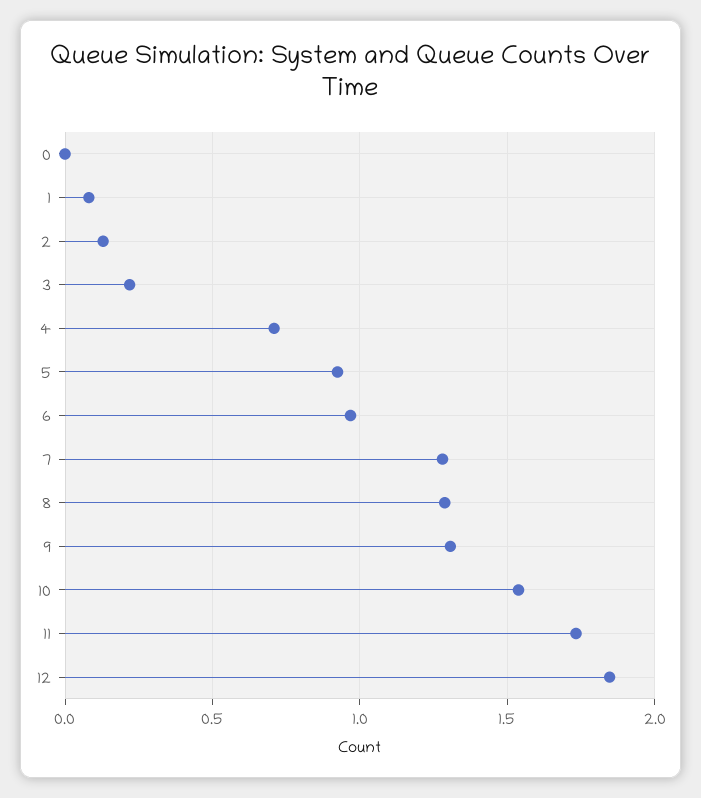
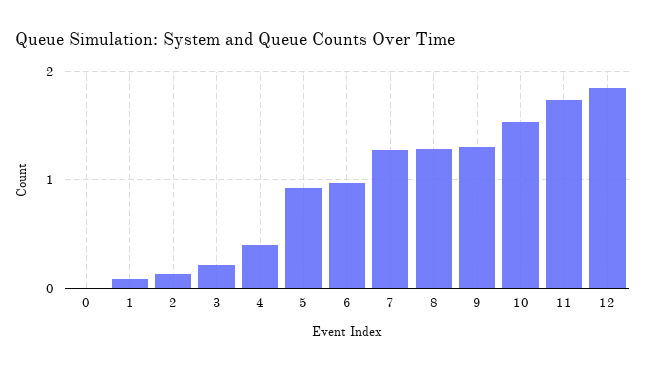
  {
    "0": 0,
    "1": 0.1,
    "2": 0.15,
    "3": 0.2,
-   "4": 0.7,
+   "4": 0.4,
    "5": 0.9,
    "6": 0.95,
    "7": 1.3,
    "8": 1.3,
    "9": 1.3,
    "10": 1.55,
    "11": 1.75,
    "12": 1.85
  }

